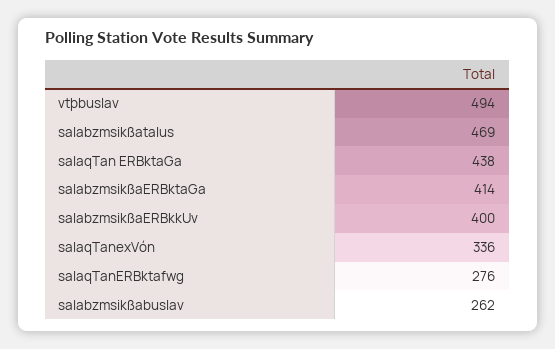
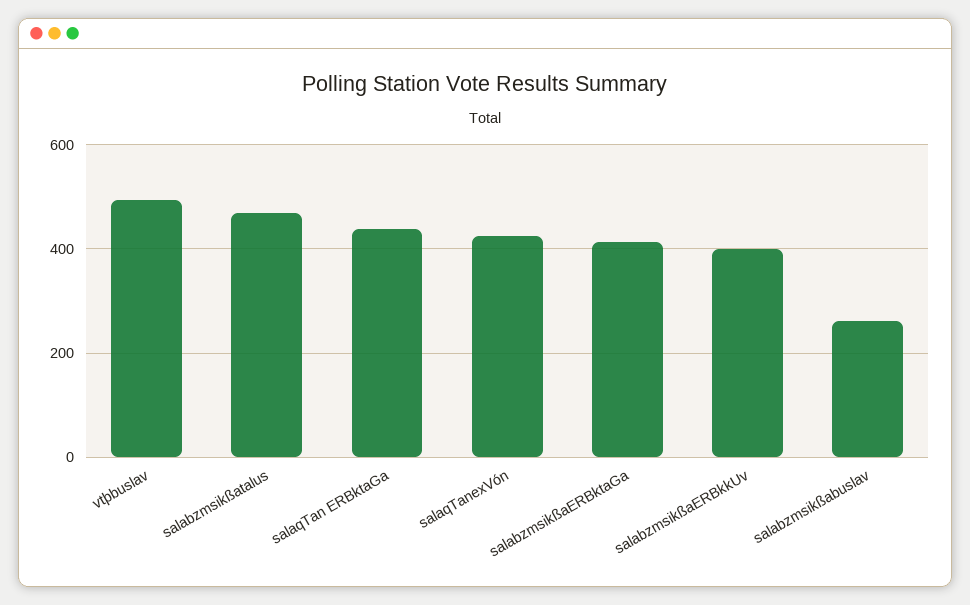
  {
    "vtþbuslav": 494,
    "salabzmsikßatalus": 469,
    "salaqTan ERBktaGa": 438,
    "salabzmsikßaERBktaGa": 414,
    "salabzmsikßaERBkkUv": 400,
-   "salaqTanexVón": 336,
+   "salaqTanexVón": 420,
-   "salaqTanERBktafwg": 276,
    "salabzmsikßabuslav": 262
  }

